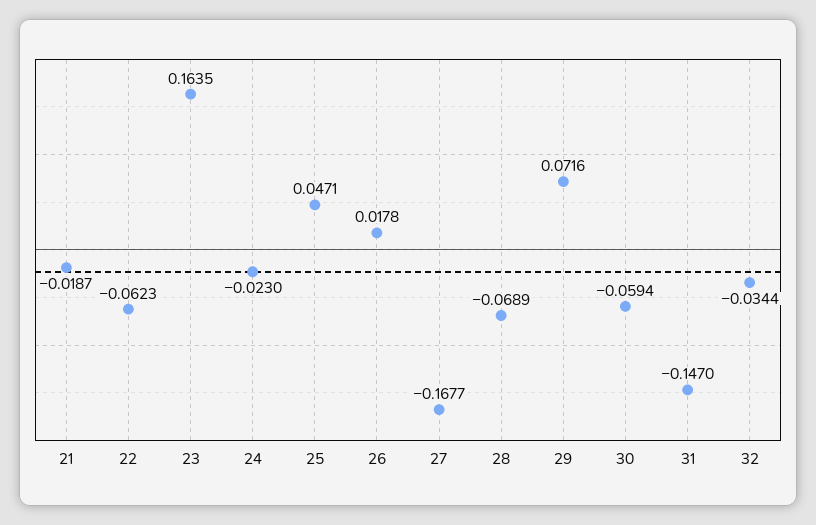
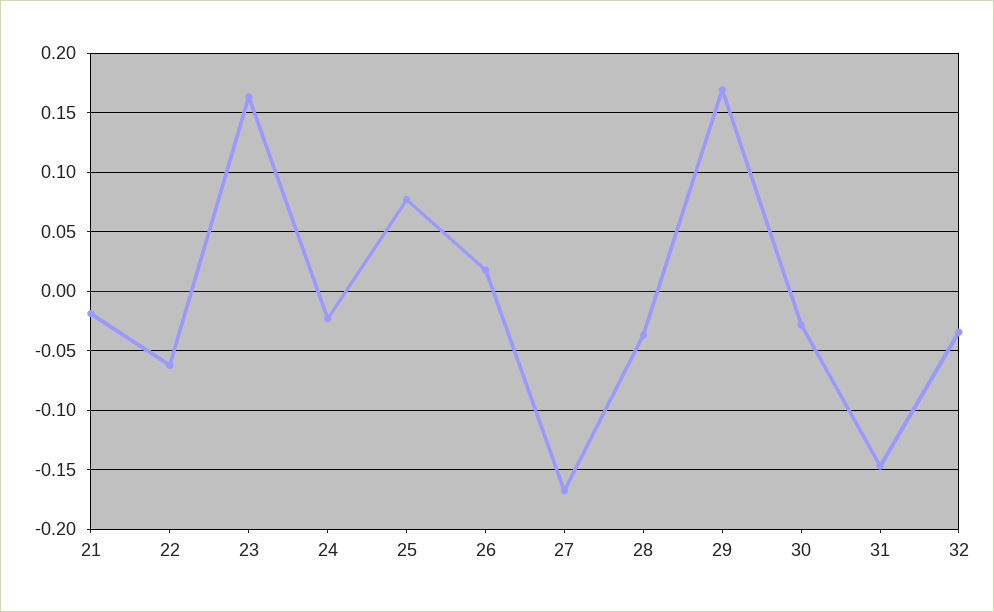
  {
    "21": -0.0187,
    "22": -0.0623,
    "23": 0.1635,
    "24": -0.023,
-   "25": 0.0471,
+   "25": 0.08,
    "26": 0.0178,
    "27": -0.1677,
-   "28": -0.0689,
+   "28": -0.04,
-   "29": 0.0716,
+   "29": 0.17,
-   "30": -0.0594,
+   "30": -0.03,
    "31": -0.147,
    "32": -0.0344
  }

